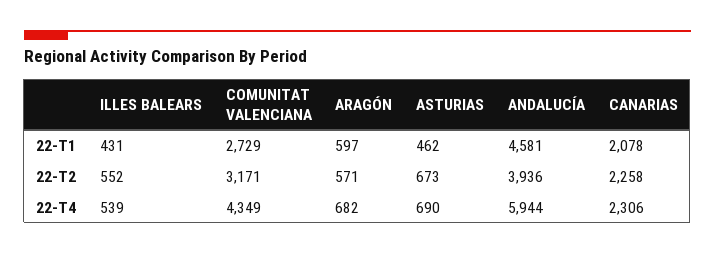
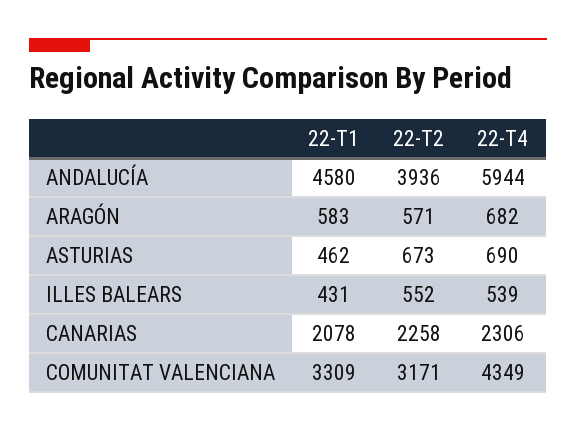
  {
    "ILLES BALEARS": {
      "22-T1": 431,
      "22-T2": 552,
      "22-T4": 539
    },
    "COMUNITAT VALENCIANA": {
-     "22-T1": 2729,
+     "22-T1": 3309,
      "22-T2": 3171,
      "22-T4": 4349
    },
    "ARAGÓN": {
-     "22-T1": 597,
+     "22-T1": 583,
      "22-T2": 571,
      "22-T4": 682
    },
    "ASTURIAS": {
      "22-T1": 462,
      "22-T2": 673,
      "22-T4": 690
    },
    "ANDALUCÍA": {
-     "22-T1": 4581,
+     "22-T1": 4580,
      "22-T2": 3936,
      "22-T4": 5944
    },
    "CANARIAS": {
      "22-T1": 2078,
      "22-T2": 2258,
      "22-T4": 2306
    }
  }

